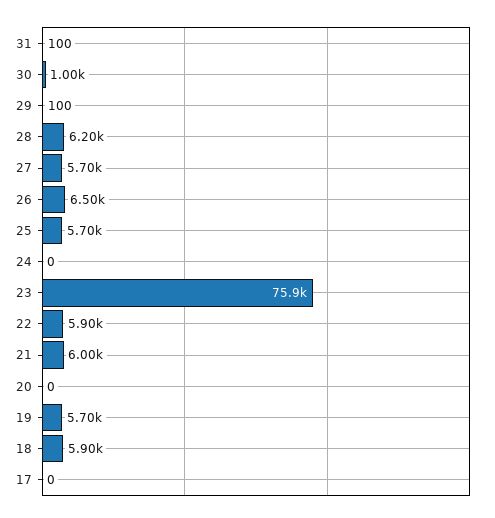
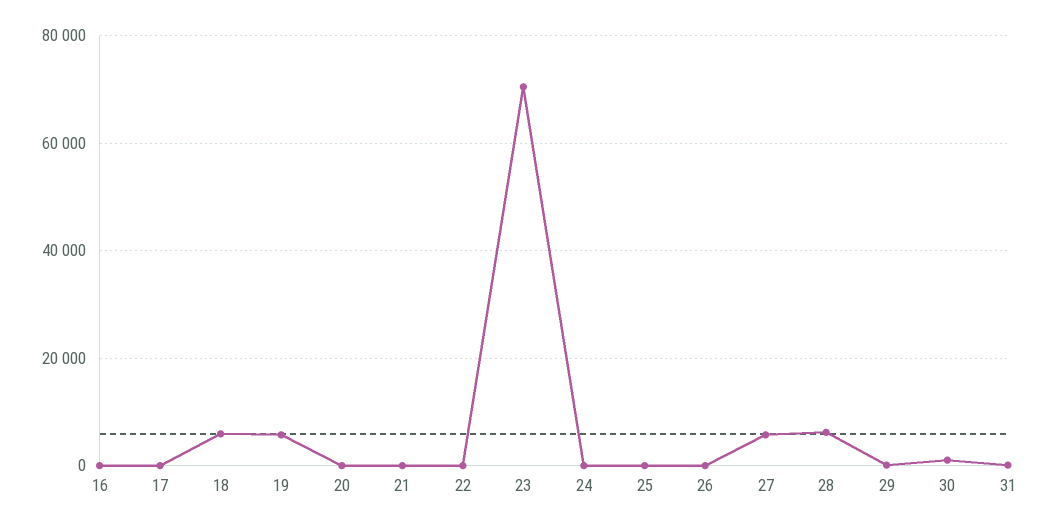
  {
    "31": 100,
    "30": 1000,
    "29": 100,
    "28": 6200,
    "27": 5700,
-   "26": 6500,
+   "26": 0,
-   "25": 5700,
+   "25": 0,
    "24": 0,
-   "23": 75900,
+   "23": 70000,
-   "22": 5900,
+   "22": 0,
-   "21": 6000,
+   "21": 0,
    "20": 0,
    "19": 5700,
    "18": 5900,
-   "17": 0
+   "17": 0,
+   "16": 0
  }

